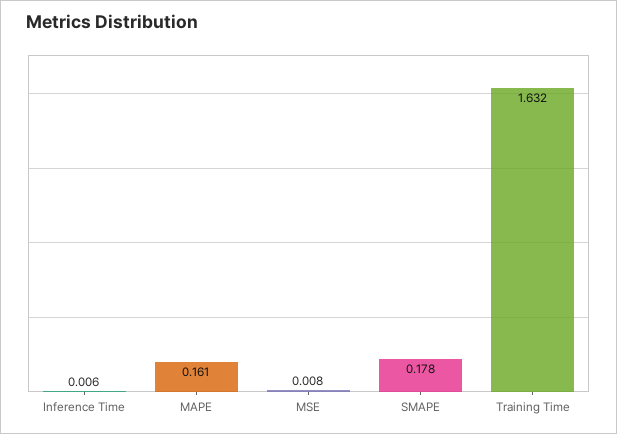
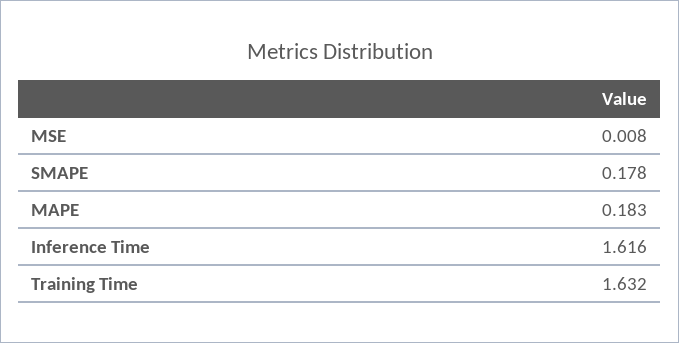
  {
-   "Inference Time": 0.006,
+   "Inference Time": 1.616,
-   "MAPE": 0.161,
+   "MAPE": 0.183,
    "MSE": 0.008,
    "SMAPE": 0.178,
    "Training Time": 1.632
  }

